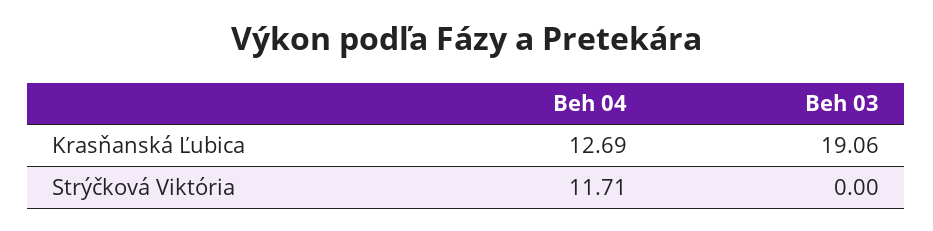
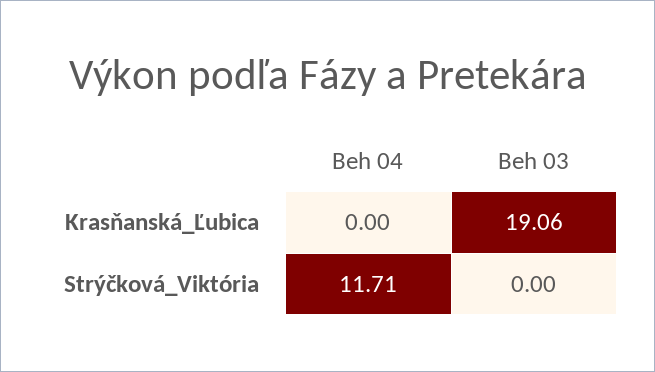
  {
    "Beh 04": {
-     "Krasňanská Ľubica": 12.69,
+     "Krasňanská Ľubica": 0,
      "Strýčková Viktória": 11.71
    },
    "Beh 03": {
      "Krasňanská Ľubica": 19.06,
      "Strýčková Viktória": 0
    }
  }

